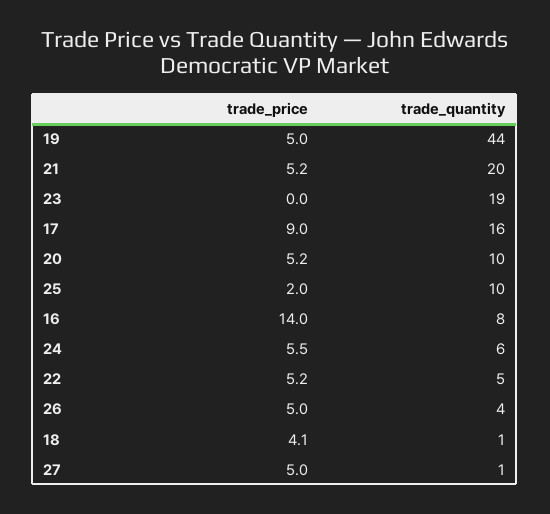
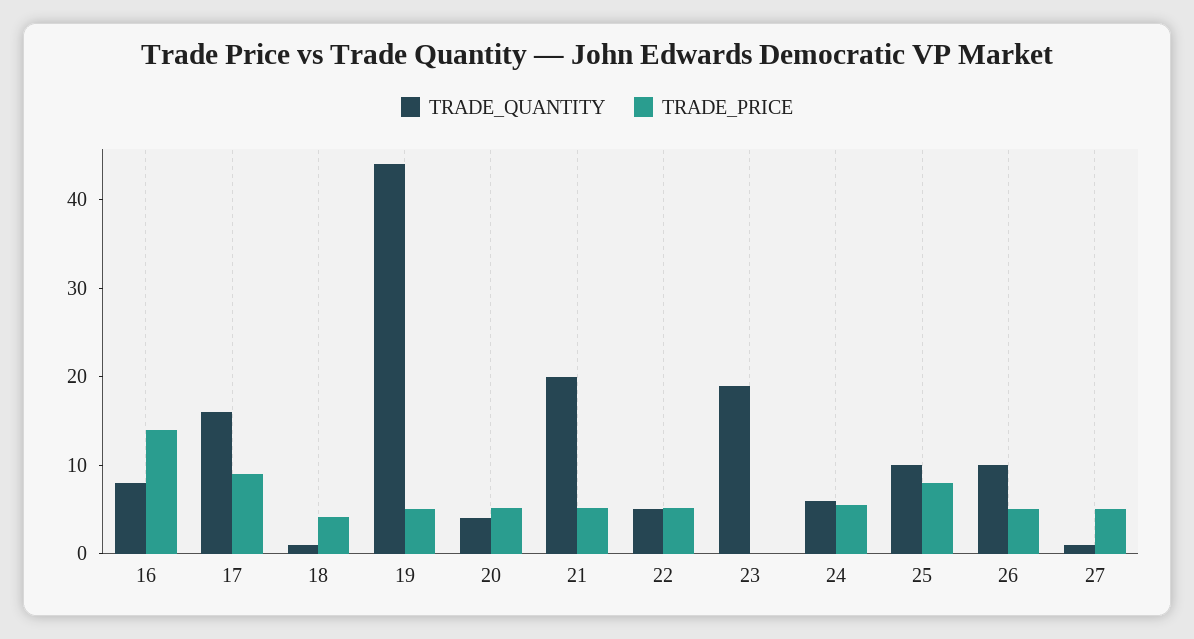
  {
    "trade_price": {
      "19": 5,
      "21": 5.2,
      "23": 0,
      "17": 9,
      "20": 5.2,
-     "25": 2,
+     "25": 8,
      "16": 14,
      "24": 5.5,
      "22": 5.2,
      "26": 5,
      "18": 4.1,
      "27": 5
    },
    "trade_quantity": {
      "19": 44,
      "21": 20,
      "23": 19,
      "17": 16,
-     "20": 10,
+     "20": 4,
      "25": 10,
      "16": 8,
      "24": 6,
      "22": 5,
-     "26": 4,
+     "26": 10,
      "18": 1,
      "27": 1
    }
  }

